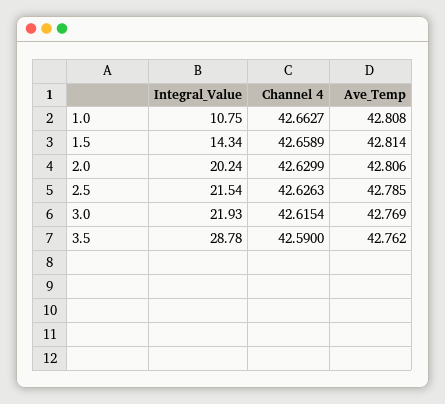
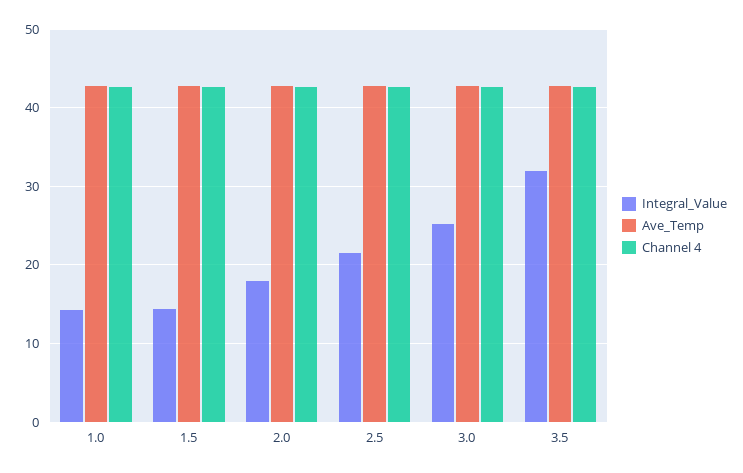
  {
    "Integral_Value": {
-     "1.0": 10.75,
+     "1.0": 14,
      "1.5": 14.34,
-     "2.0": 20.24,
+     "2.0": 18,
      "2.5": 21.54,
-     "3.0": 21.93,
+     "3.0": 25,
-     "3.5": 28.78
+     "3.5": 32
    },
    "Channel 4": {
      "1.0": 42.6627,
      "1.5": 42.6589,
      "2.0": 42.6299,
      "2.5": 42.6263,
      "3.0": 42.6154,
      "3.5": 42.59
    },
    "Ave_Temp": {
      "1.0": 42.808,
      "1.5": 42.814,
      "2.0": 42.806,
      "2.5": 42.785,
      "3.0": 42.769,
      "3.5": 42.762
    }
  }

